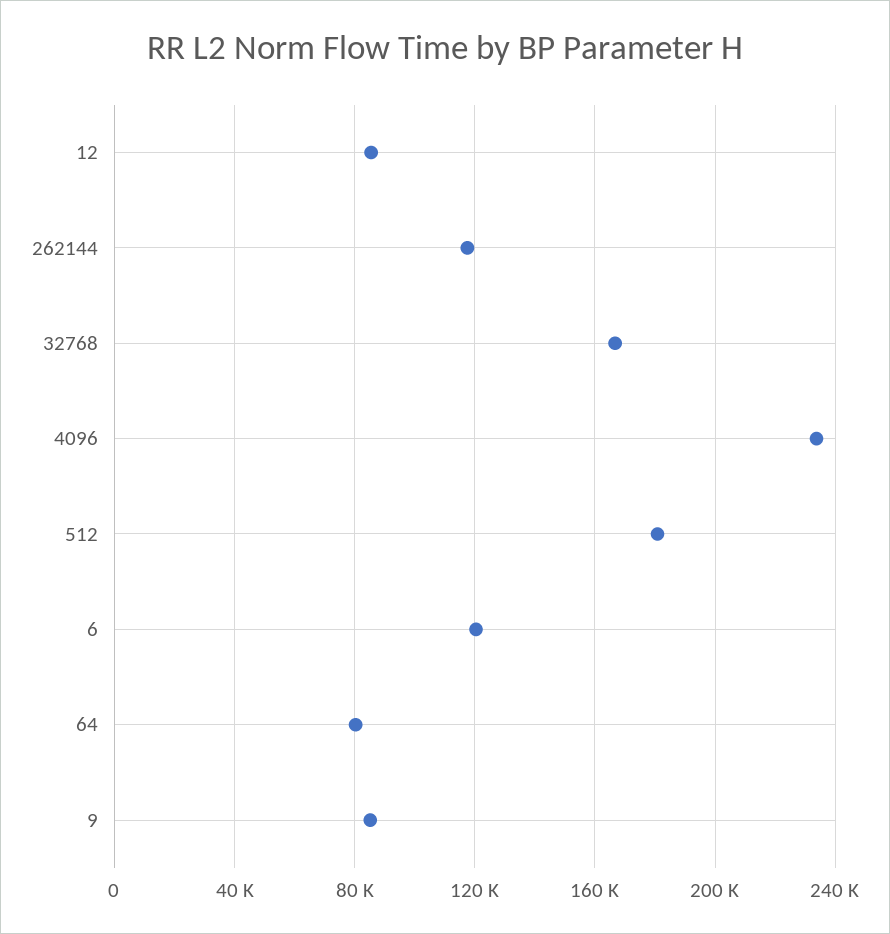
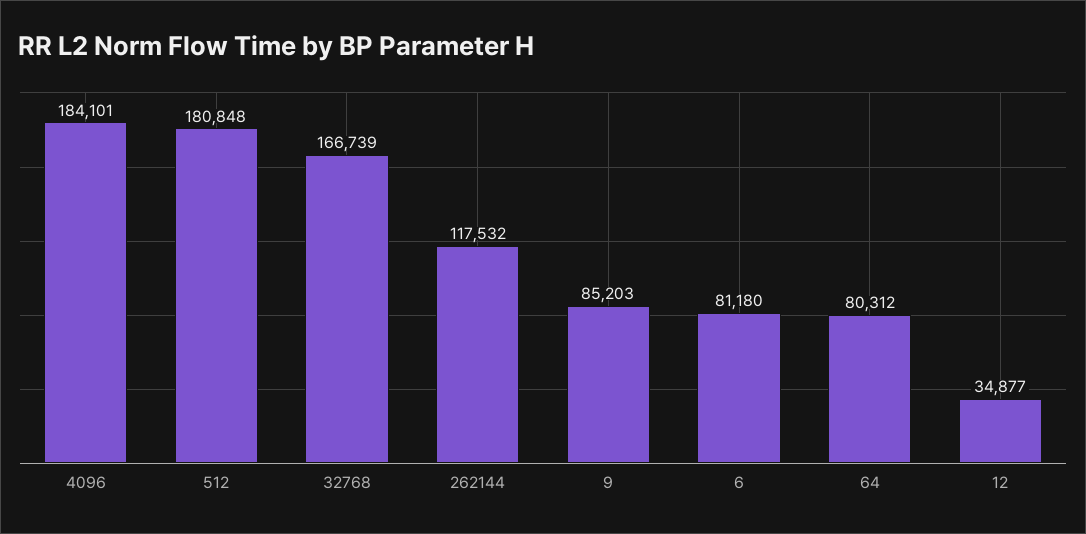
  {
-   "12": 85000,
+   "12": 34877,
    "262144": 117532,
    "32768": 166739,
-   "4096": 235000,
+   "4096": 184101,
    "512": 180848,
-   "6": 120000,
+   "6": 81180,
    "64": 80312,
    "9": 85203
  }

